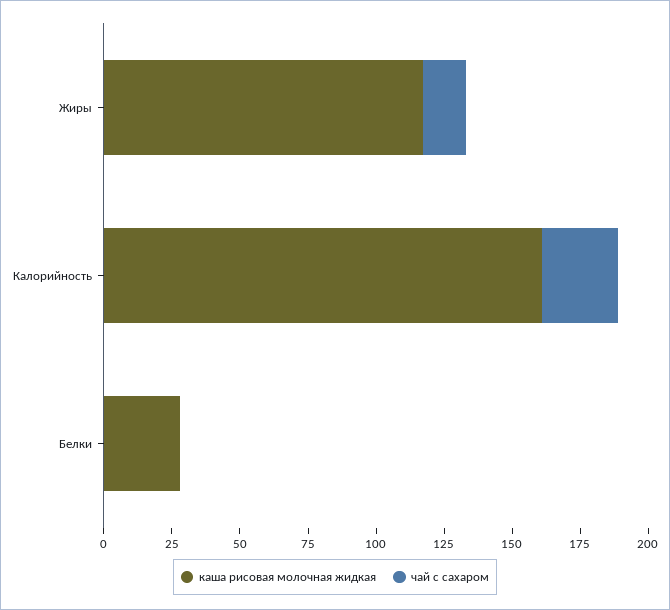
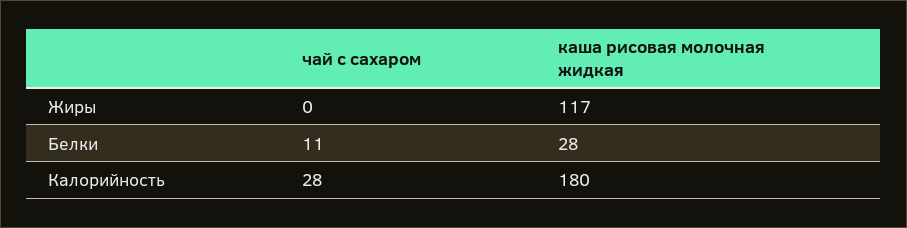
  {
    "каша рисовая молочная жидкая": {
      "Жиры": 117,
-     "Калорийность": 160,
+     "Калорийность": 180,
      "Белки": 28
    },
    "чай с сахаром": {
-     "Жиры": 15,
+     "Жиры": 0,
      "Калорийность": 28,
-     "Белки": 0
+     "Белки": 11
    }
  }

